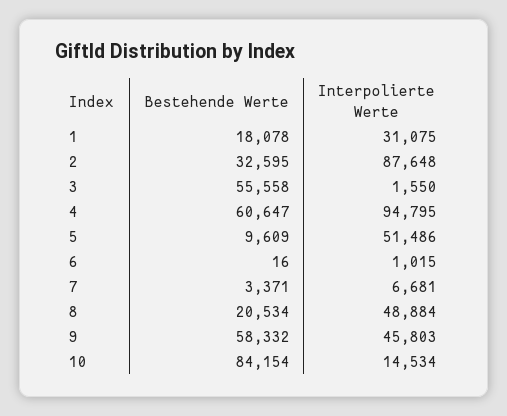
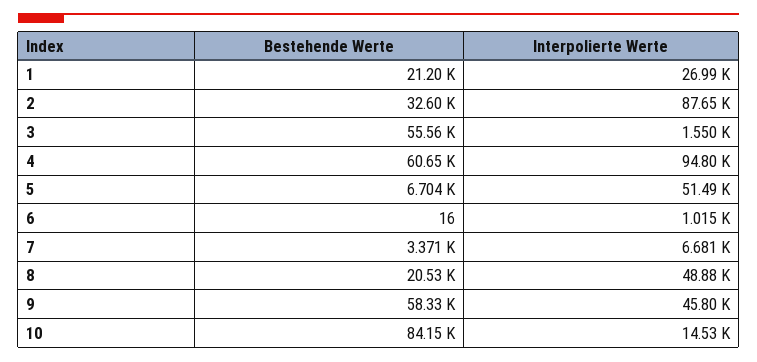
  {
    "Bestehende Werte": {
-     "1": 18078,
+     "1": 21200,
      "2": 32595,
      "3": 55558,
      "4": 60647,
-     "5": 9609,
+     "5": 6704,
      "6": 16,
      "7": 3371,
      "8": 20534,
      "9": 58332,
      "10": 84154
    },
    "Interpolierte Werte": {
-     "1": 31075,
+     "1": 26990,
      "2": 87648,
      "3": 1550,
      "4": 94795,
      "5": 51486,
      "6": 1015,
      "7": 6681,
      "8": 48884,
      "9": 45803,
      "10": 14534
    }
  }

